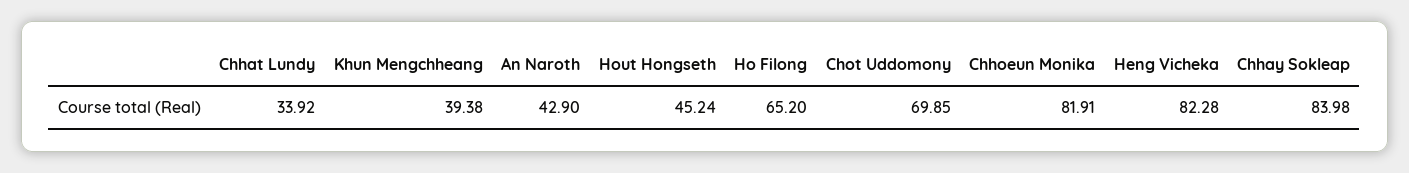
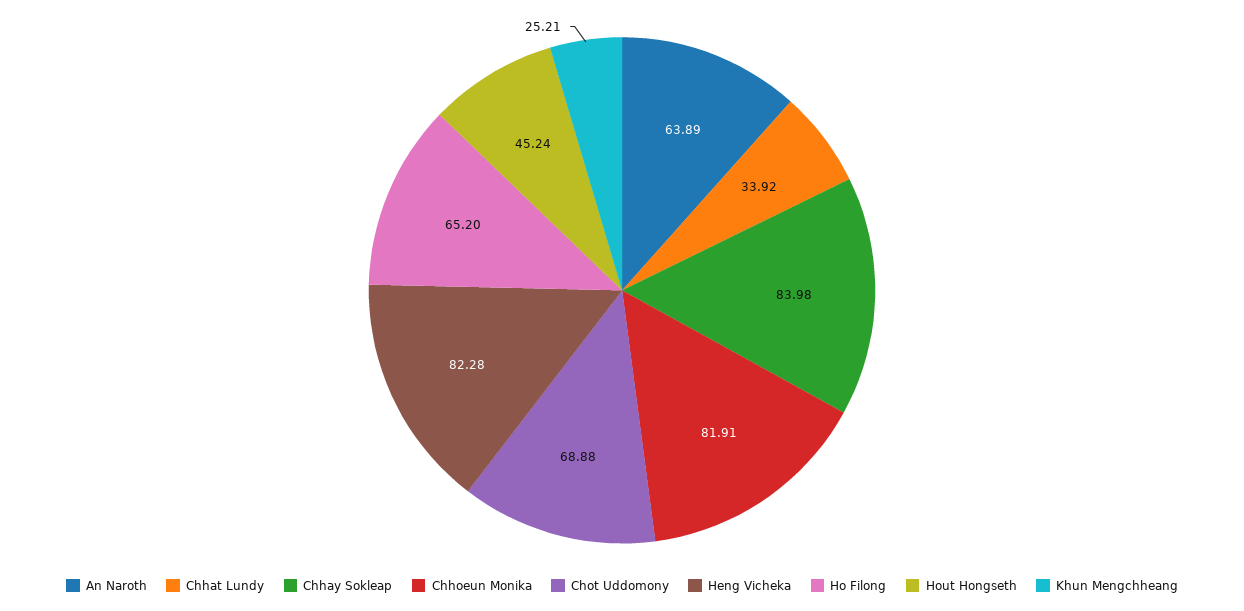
  {
    "Chhat Lundy": 33.92,
-   "Khun Mengchheang": 39.38,
+   "Khun Mengchheang": 25.21,
-   "An Naroth": 42.9,
+   "An Naroth": 63.89,
    "Hout Hongseth": 45.24,
    "Ho Filong": 65.2,
-   "Chot Uddomony": 69.85,
+   "Chot Uddomony": 68.88,
    "Chhoeun Monika": 81.91,
    "Heng Vicheka": 82.28,
    "Chhay Sokleap": 83.98
  }

